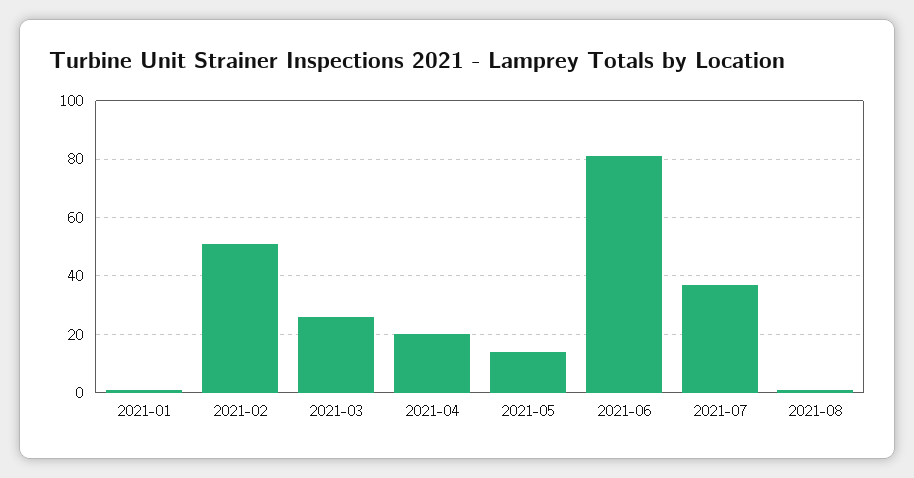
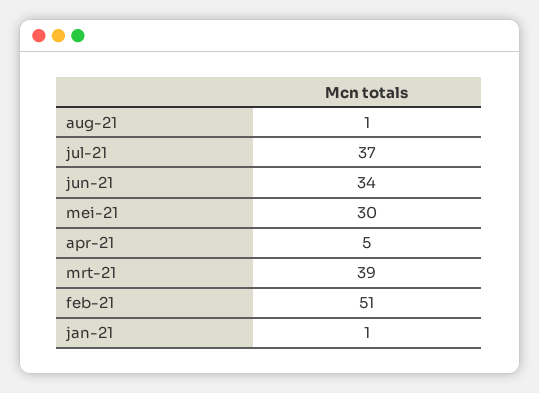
  {
    "2021-01": 1,
    "2021-02": 51,
-   "2021-03": 25,
+   "2021-03": 39,
-   "2021-04": 20,
+   "2021-04": 5,
-   "2021-05": 15,
+   "2021-05": 30,
-   "2021-06": 80,
+   "2021-06": 34,
    "2021-07": 37,
    "2021-08": 1
  }

